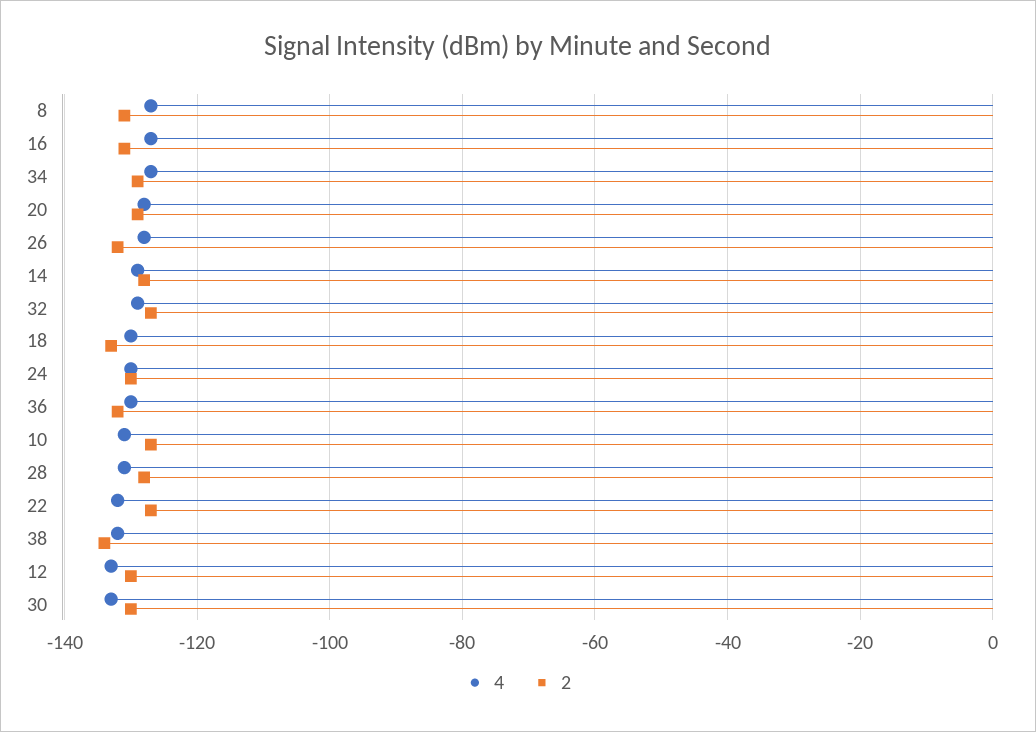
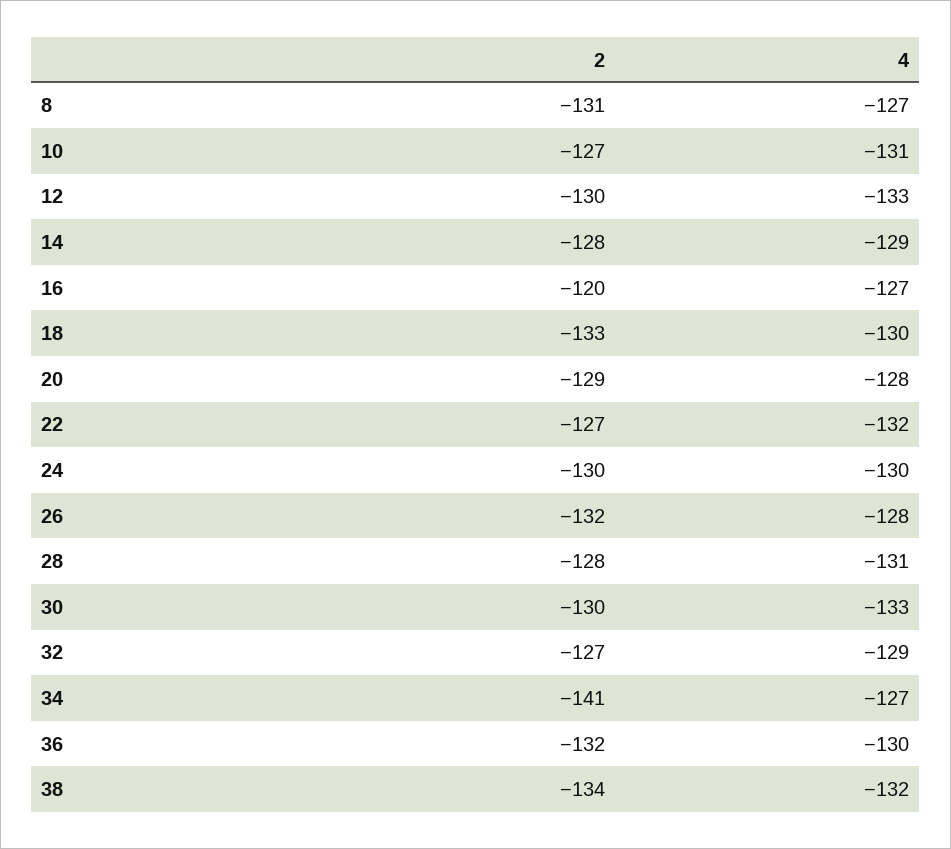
  {
    "4": {
      "8": -127,
      "16": -127,
      "34": -127,
      "20": -128,
      "26": -128,
      "14": -129,
      "32": -129,
      "18": -130,
      "24": -130,
      "36": -130,
      "10": -131,
      "28": -131,
      "22": -132,
      "38": -132,
      "12": -133,
      "30": -133
    },
    "2": {
      "8": -131,
-     "16": -130,
+     "16": -120,
-     "34": -130,
+     "34": -141,
      "20": -129,
      "26": -132,
      "14": -128,
      "32": -127,
      "18": -133,
      "24": -130,
      "36": -132,
      "10": -127,
      "28": -128,
      "22": -127,
      "38": -134,
      "12": -130,
      "30": -130
    }
  }

